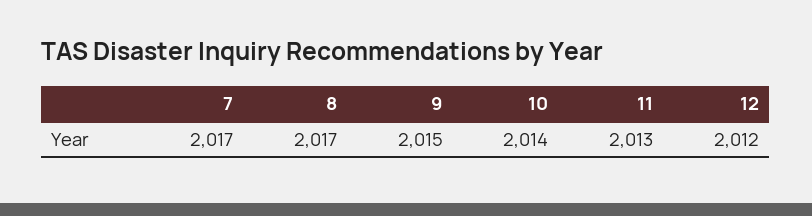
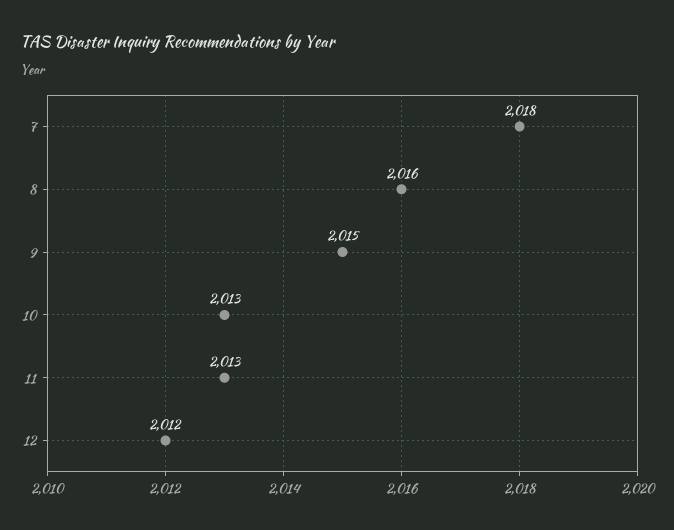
  {
-   "7": 2017,
+   "7": 2018,
-   "8": 2017,
+   "8": 2016,
    "9": 2015,
-   "10": 2014,
+   "10": 2013,
    "11": 2013,
    "12": 2012
  }

